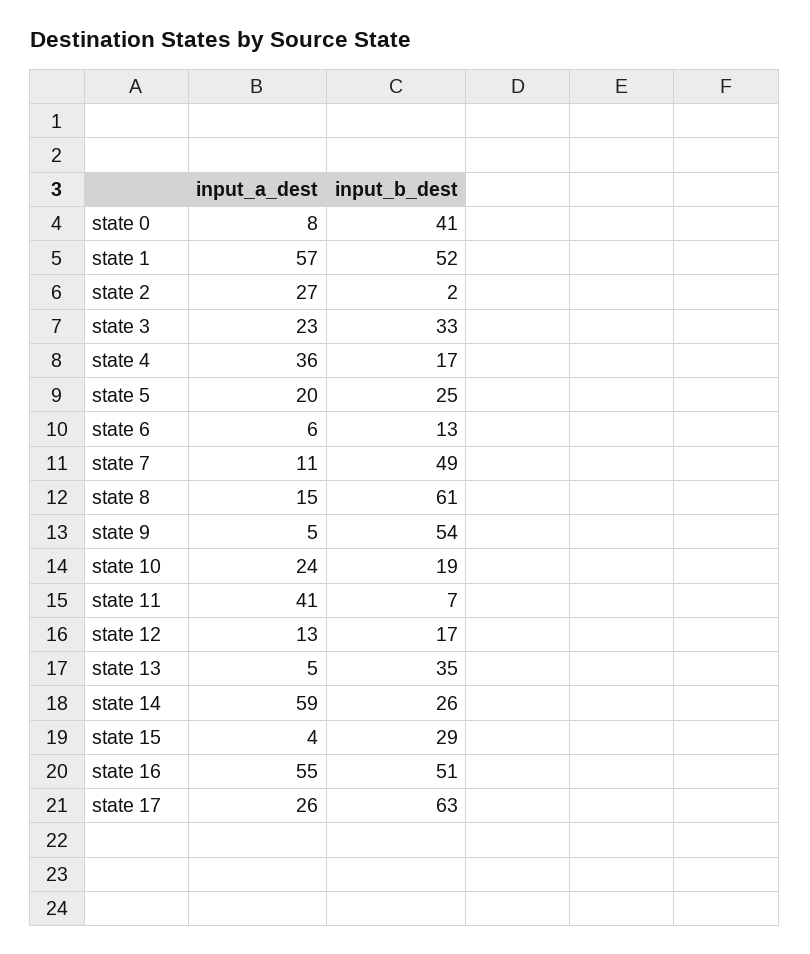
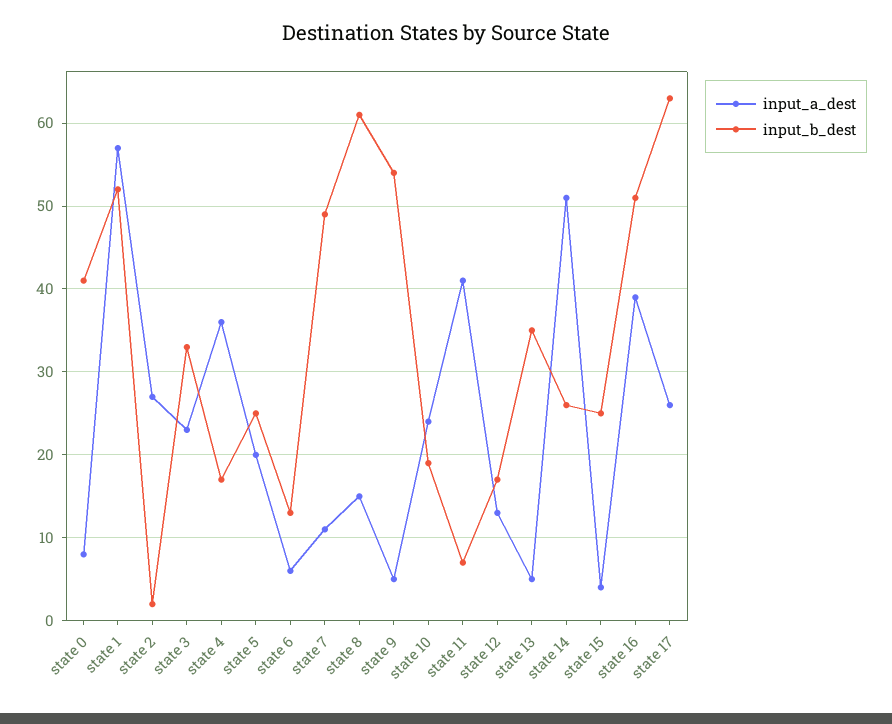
  {
    "input_a_dest": {
      "state 0": 8,
      "state 1": 57,
      "state 2": 27,
      "state 3": 23,
      "state 4": 36,
      "state 5": 20,
      "state 6": 6,
      "state 7": 11,
      "state 8": 15,
      "state 9": 5,
      "state 10": 24,
      "state 11": 41,
      "state 12": 13,
      "state 13": 5,
-     "state 14": 59,
+     "state 14": 51,
      "state 15": 4,
-     "state 16": 55,
+     "state 16": 39,
      "state 17": 26
    },
    "input_b_dest": {
      "state 0": 41,
      "state 1": 52,
      "state 2": 2,
      "state 3": 33,
      "state 4": 17,
      "state 5": 25,
      "state 6": 13,
      "state 7": 49,
      "state 8": 61,
      "state 9": 54,
      "state 10": 19,
      "state 11": 7,
      "state 12": 17,
      "state 13": 35,
      "state 14": 26,
-     "state 15": 29,
+     "state 15": 25,
      "state 16": 51,
      "state 17": 63
    }
  }

